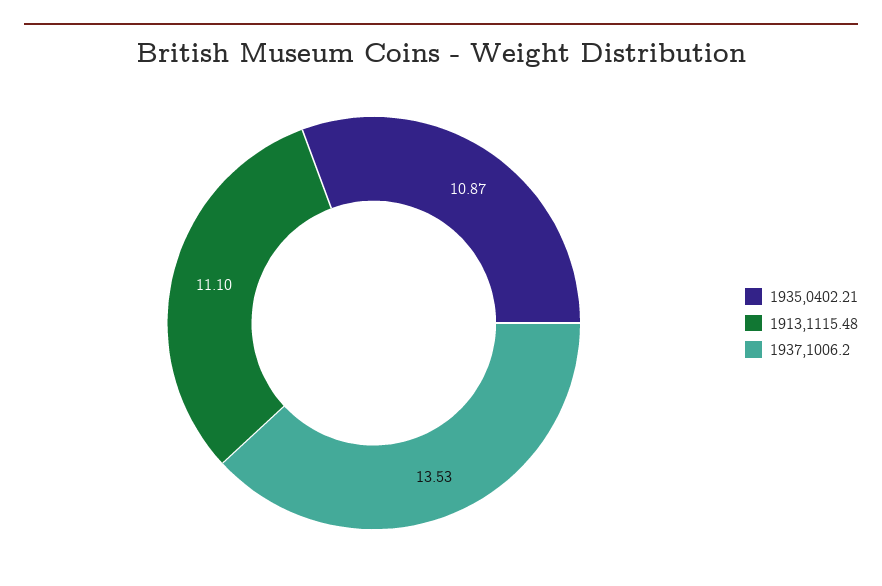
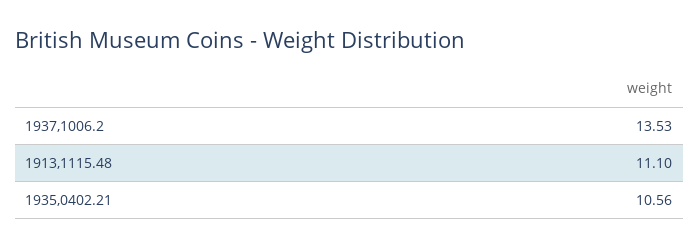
  {
-   "1935,0402.21": 10.87,
+   "1935,0402.21": 10.56,
    "1913,1115.48": 11.1,
    "1937,1006.2": 13.53
  }

